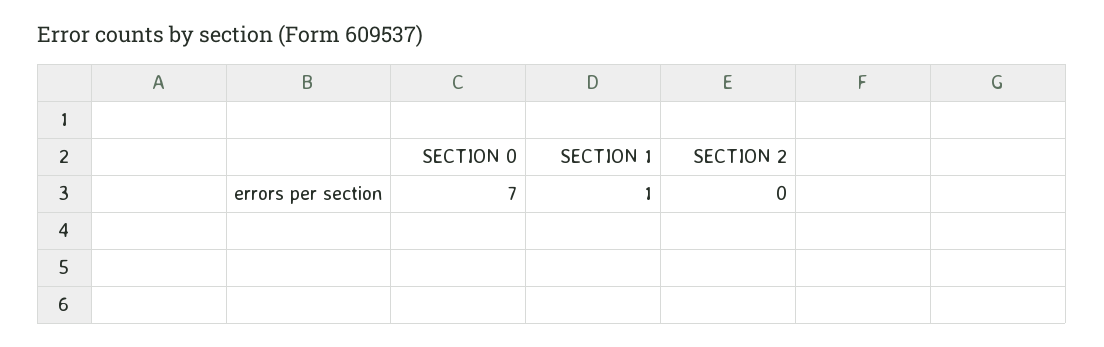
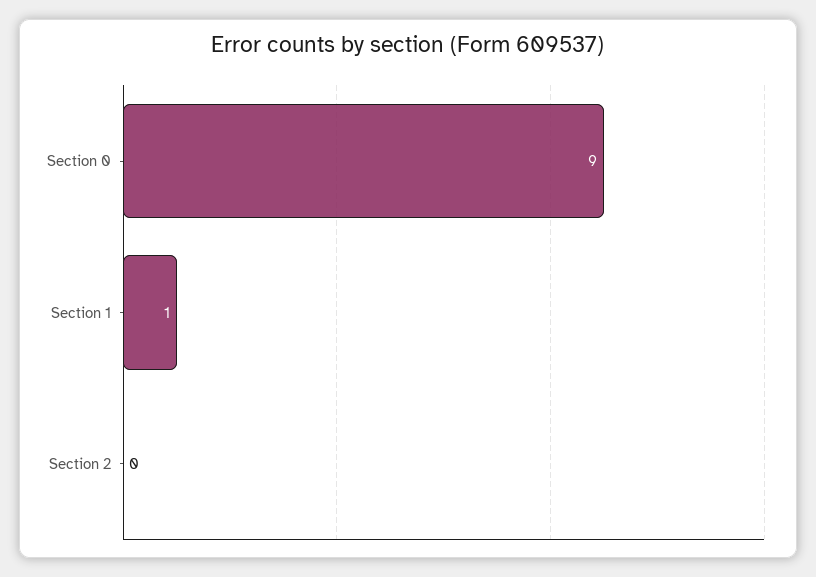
  {
-   "SECTION 0": 7,
+   "SECTION 0": 9,
    "SECTION 1": 1,
    "SECTION 2": 0
  }

